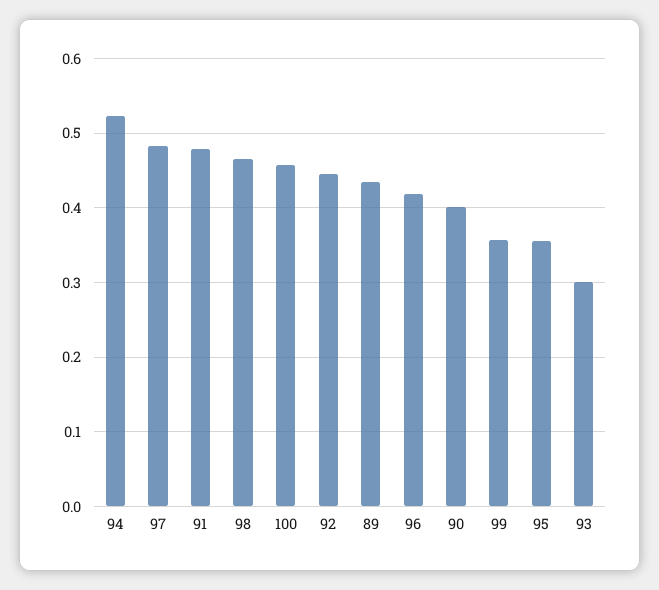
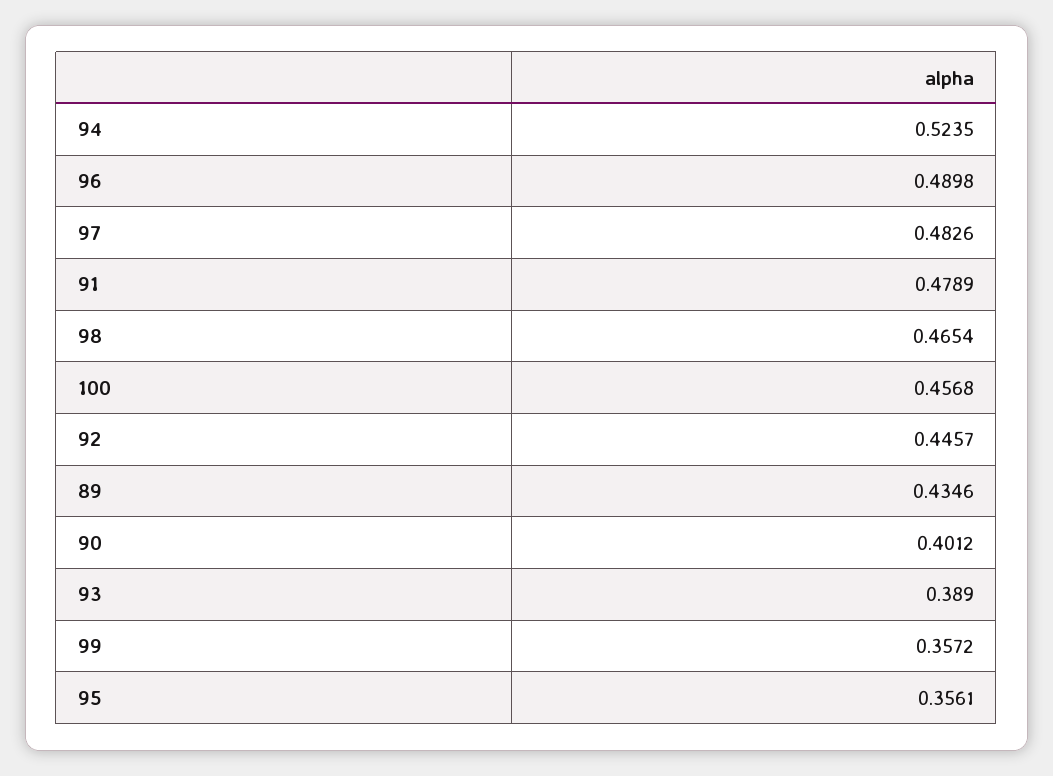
  {
    "94": 0.5235,
    "97": 0.4826,
    "91": 0.4789,
    "98": 0.4654,
    "100": 0.4568,
    "92": 0.4457,
    "89": 0.4346,
-   "96": 0.42,
+   "96": 0.4898,
    "90": 0.4012,
    "99": 0.3572,
    "95": 0.3561,
-   "93": 0.3
+   "93": 0.389
  }

